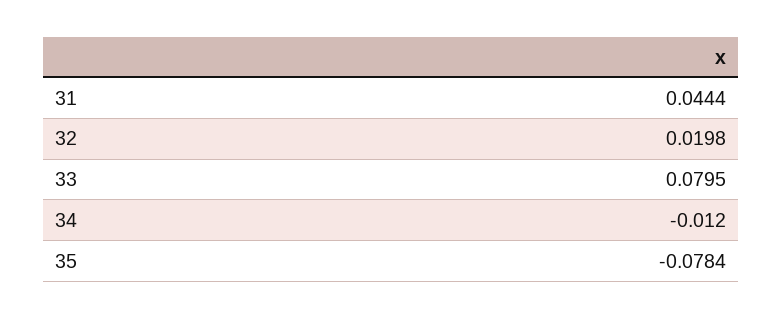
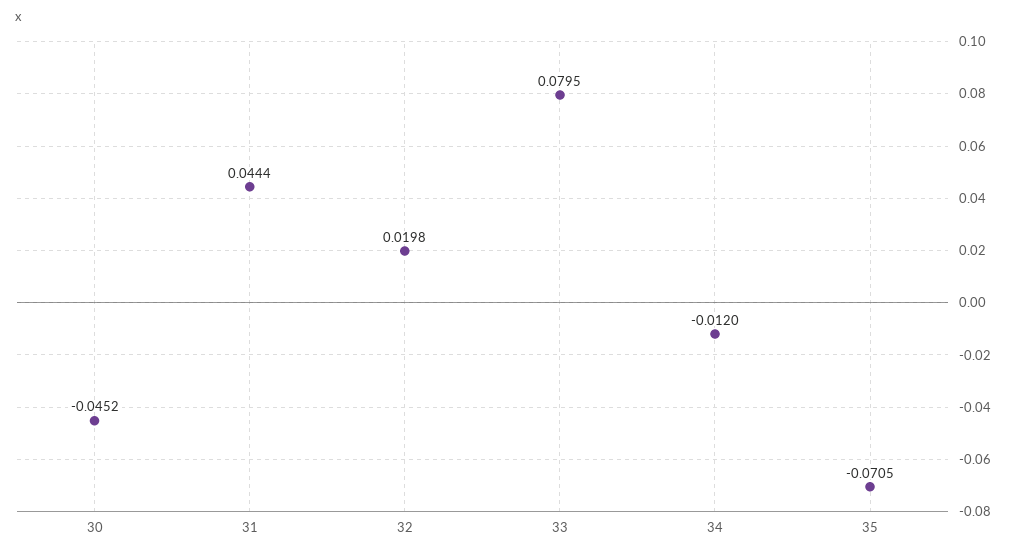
  {
    "31": 0.0444,
    "32": 0.0198,
    "33": 0.0795,
    "34": -0.012,
-   "35": -0.0784
+   "35": -0.0705,
+   "30": -0.0452
  }

